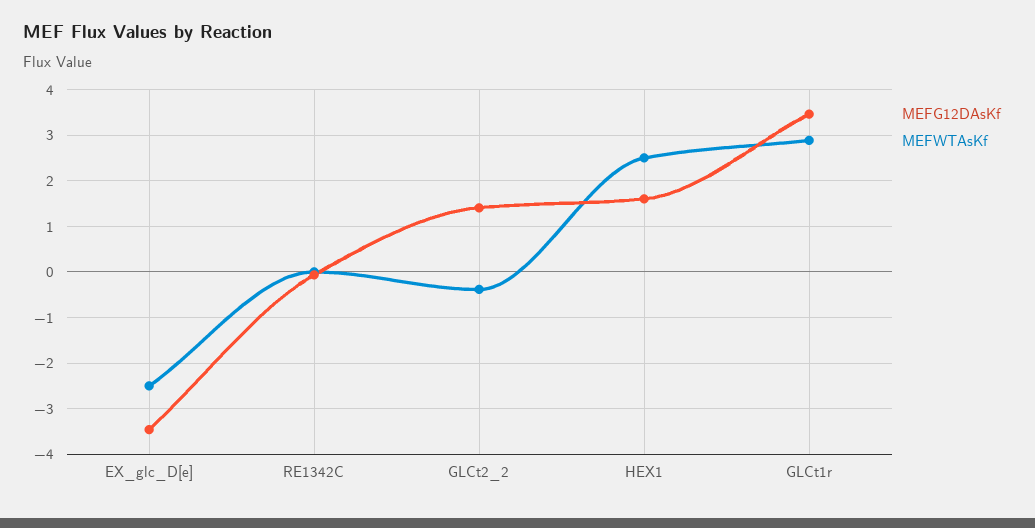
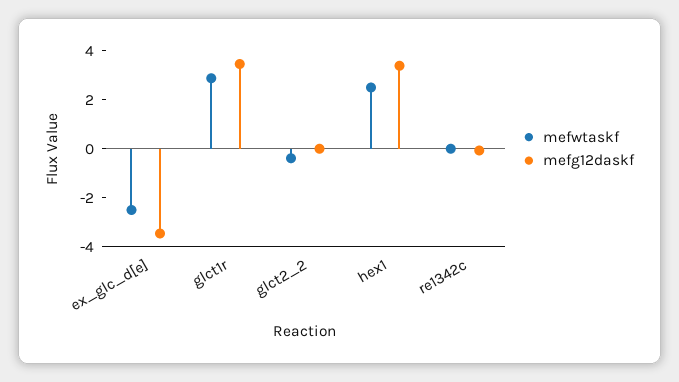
  {
    "MEFG12DAsKf": {
      "EX_glc_D[e]": -3.4,
      "RE1342C": 0,
-     "GLCt2_2": 1.4,
+     "GLCt2_2": 0,
-     "HEX1": 1.6,
+     "HEX1": 3.5,
      "GLCt1r": 3.4
    },
    "MEFWTAsKf": {
      "EX_glc_D[e]": -2.6,
      "RE1342C": 0,
      "GLCt2_2": -0.4,
      "HEX1": 2.6,
      "GLCt1r": 2.8
    }
  }

